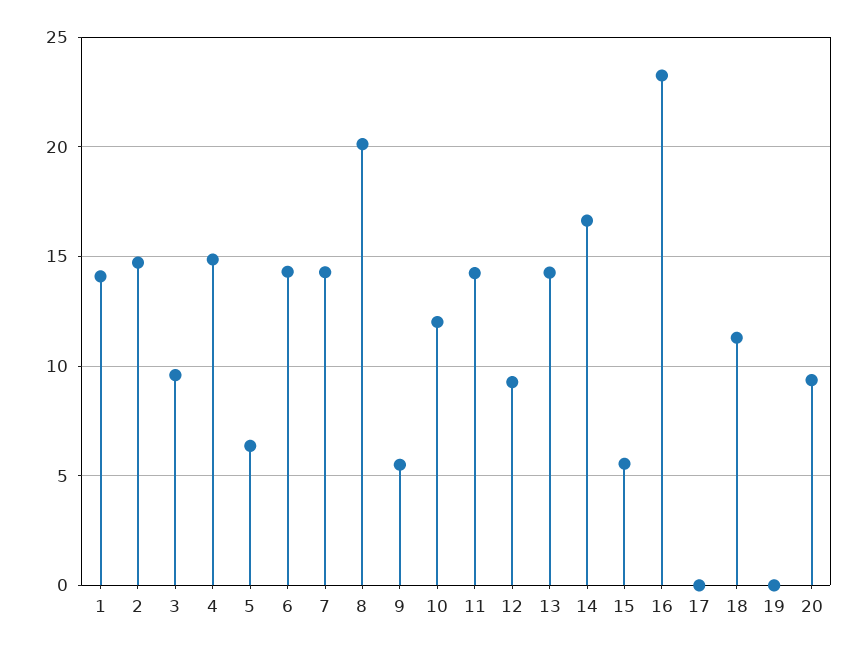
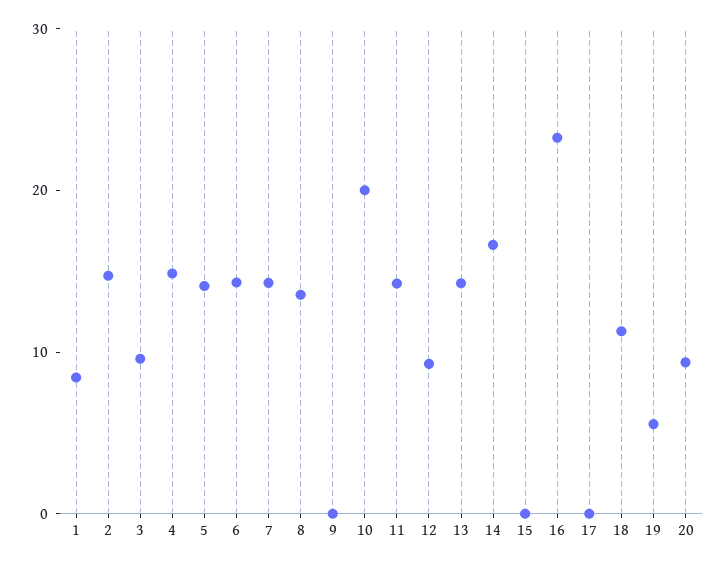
  {
-   "1": 14,
+   "1": 8,
    "2": 14.5,
    "3": 9.5,
    "4": 15,
-   "5": 6.5,
+   "5": 14,
    "6": 14.5,
    "7": 14.5,
-   "8": 20,
+   "8": 14,
-   "9": 5.5,
+   "9": 0,
-   "10": 12,
+   "10": 20,
    "11": 14,
    "12": 9.5,
    "13": 14.5,
    "14": 16.5,
-   "15": 5.5,
+   "15": 0,
    "16": 23.5,
    "17": 0,
    "18": 11.5,
-   "19": 0,
+   "19": 6,
    "20": 9.5
  }

